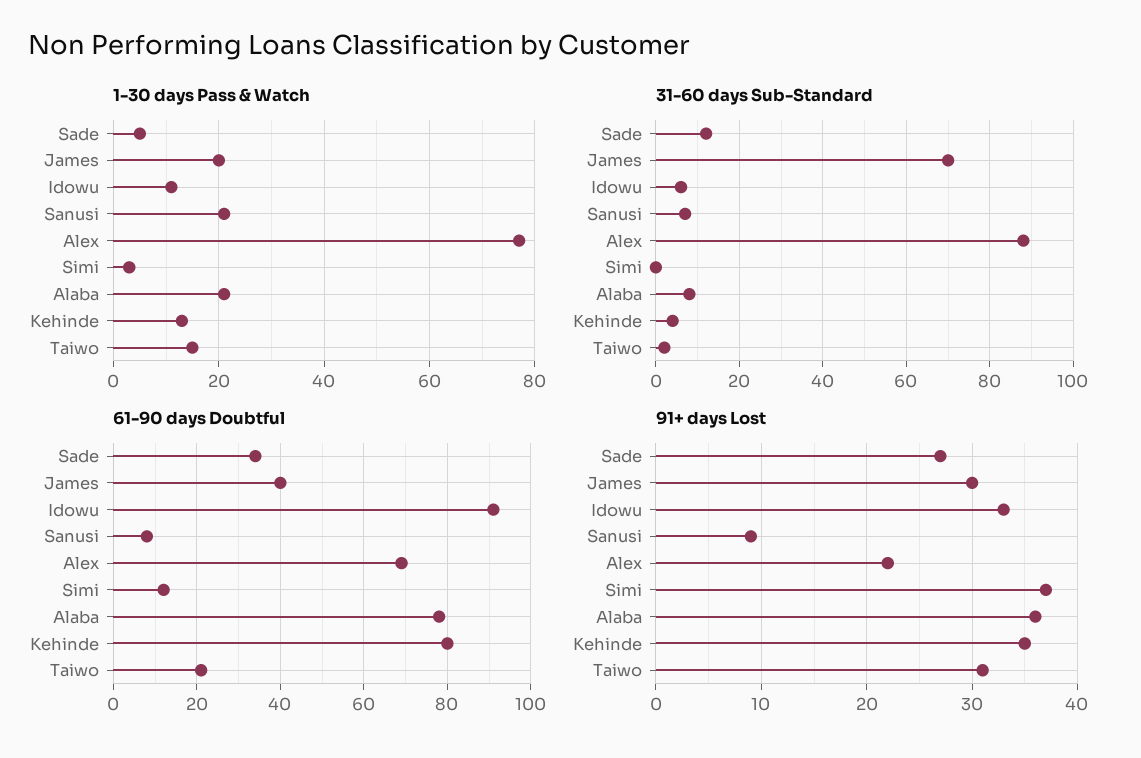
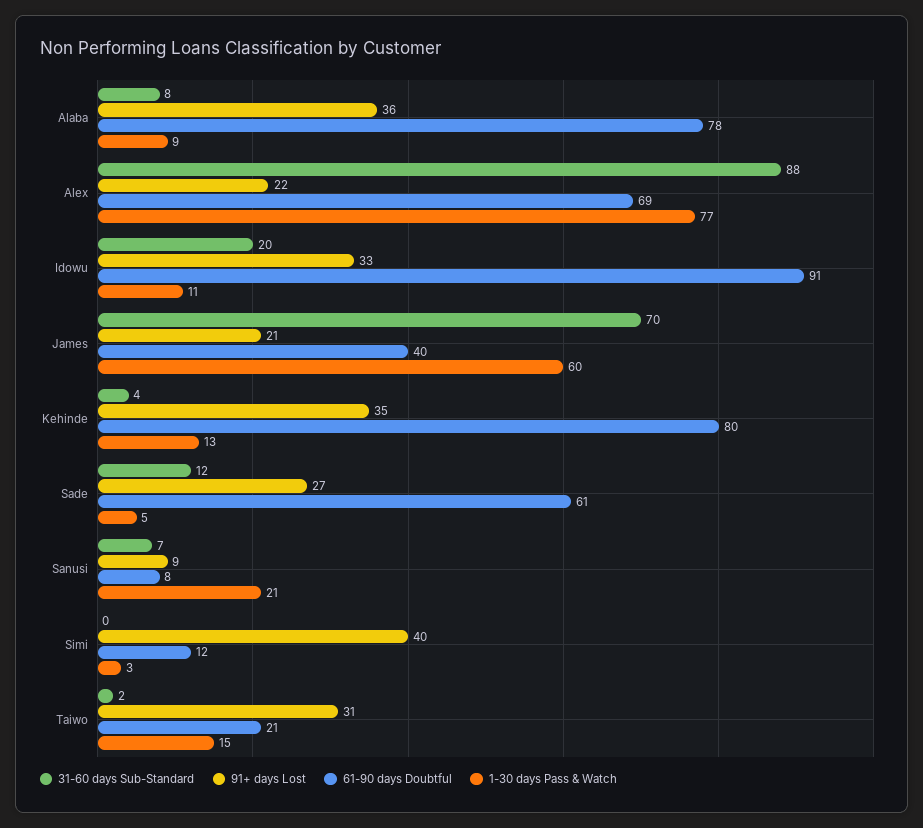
  {
    "1-30 days Pass & Watch": {
      "Sade": 5,
-     "James": 20,
+     "James": 60,
      "Idowu": 11,
      "Sanusi": 21,
      "Alex": 77,
      "Simi": 3,
-     "Alaba": 20,
+     "Alaba": 9,
      "Kehinde": 13,
      "Taiwo": 15
    },
    "31-60 days Sub-Standard": {
      "Sade": 12,
      "James": 70,
-     "Idowu": 5,
+     "Idowu": 20,
      "Sanusi": 7,
      "Alex": 88,
      "Simi": 0,
      "Alaba": 8,
      "Kehinde": 4,
      "Taiwo": 2
    },
    "61-90 days Doubtful": {
-     "Sade": 35,
+     "Sade": 61,
      "James": 40,
      "Idowu": 91,
      "Sanusi": 8,
      "Alex": 69,
      "Simi": 12,
      "Alaba": 78,
      "Kehinde": 80,
      "Taiwo": 21
    },
    "91+ days Lost": {
      "Sade": 27,
-     "James": 30,
+     "James": 21,
      "Idowu": 33,
      "Sanusi": 9,
      "Alex": 22,
-     "Simi": 37,
+     "Simi": 40,
      "Alaba": 36,
      "Kehinde": 35,
      "Taiwo": 31
    }
  }

